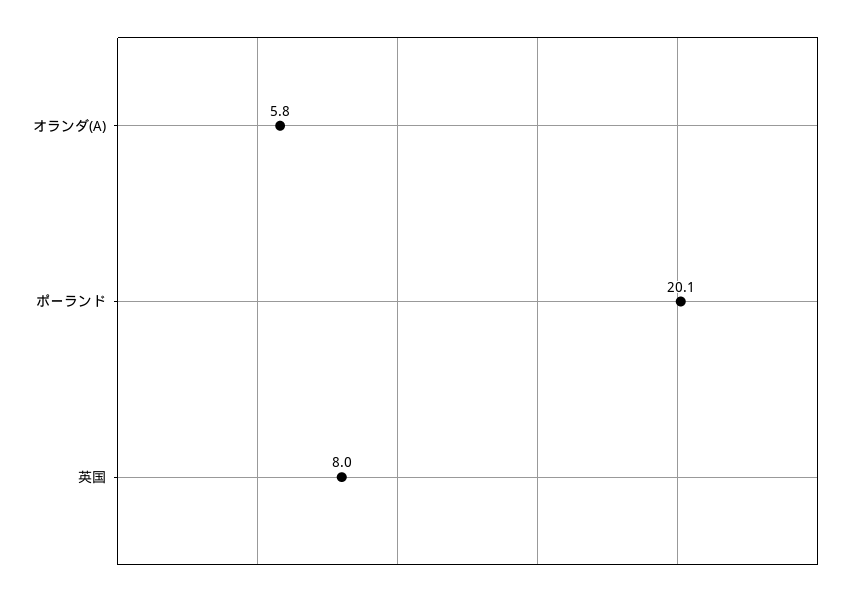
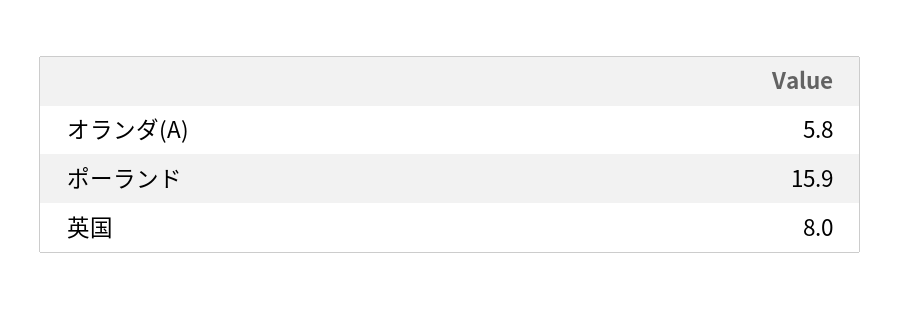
  {
    "オランダ(A)": 5.8,
-   "ポーランド": 20.1,
+   "ポーランド": 15.9,
    "英国": 8
  }

